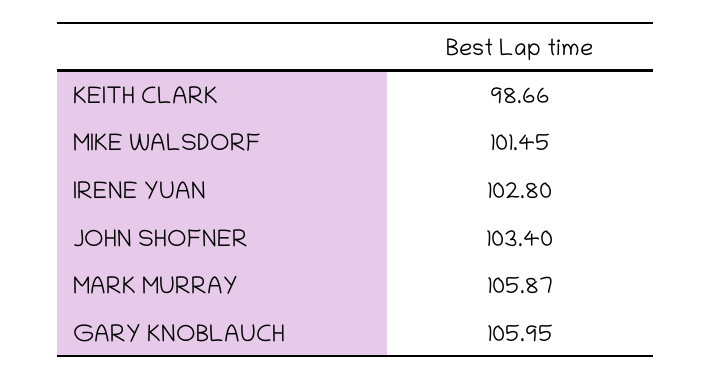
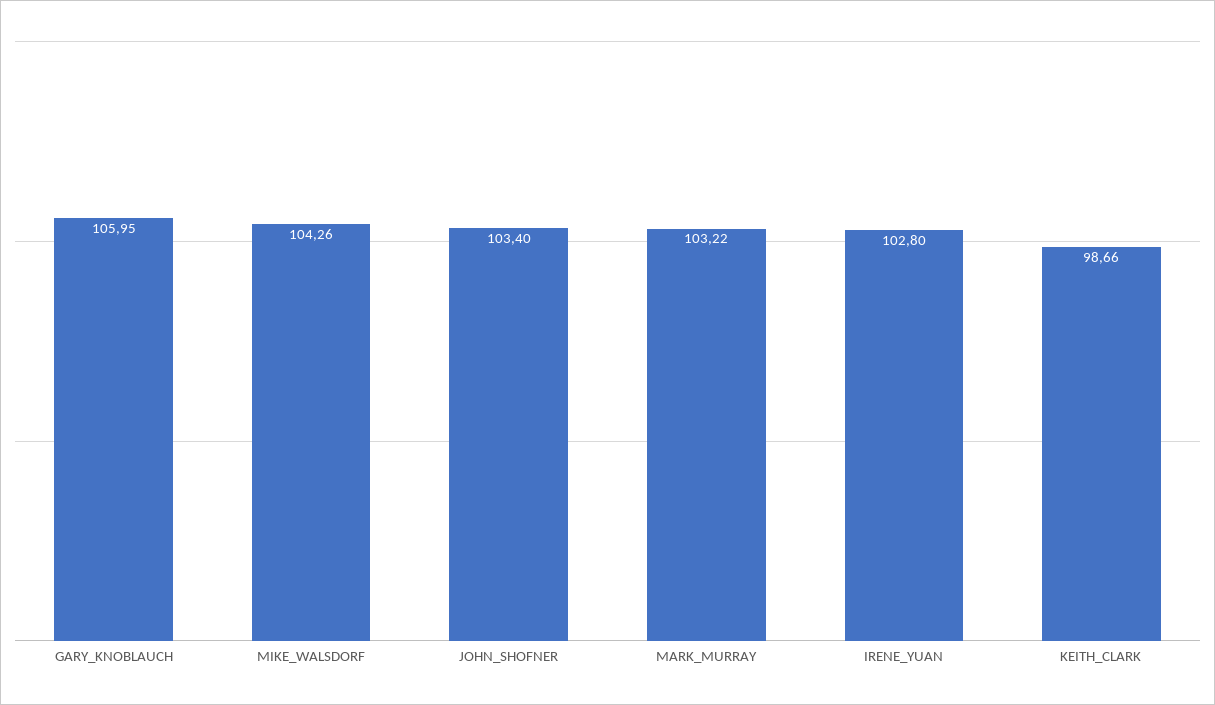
  {
    "KEITH CLARK": 98.66,
-   "MIKE WALSDORF": 101.45,
+   "MIKE WALSDORF": 104.26,
    "IRENE YUAN": 102.8,
    "JOHN SHOFNER": 103.4,
-   "MARK MURRAY": 105.87,
+   "MARK MURRAY": 103.22,
    "GARY KNOBLAUCH": 105.95
  }

